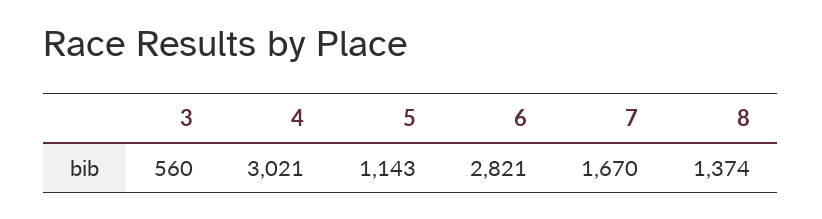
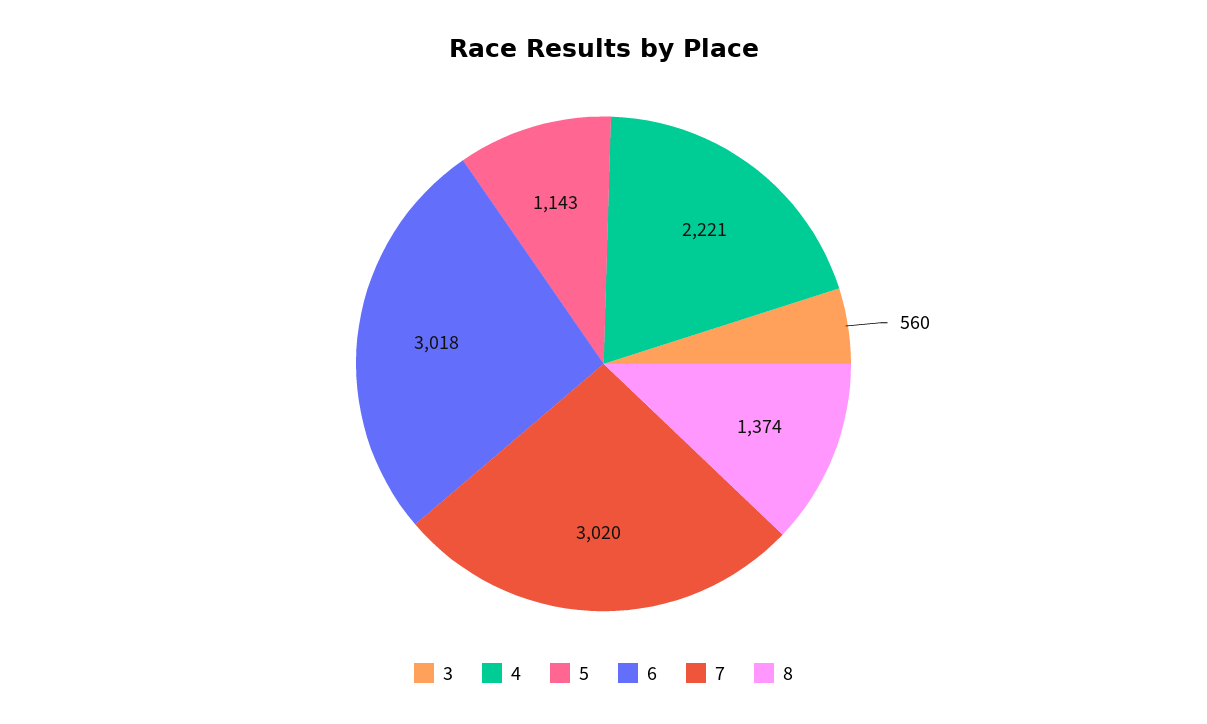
  {
    "3": 560,
-   "4": 3021,
+   "4": 2221,
    "5": 1143,
-   "6": 2821,
+   "6": 3018,
-   "7": 1670,
+   "7": 3020,
    "8": 1374
  }

